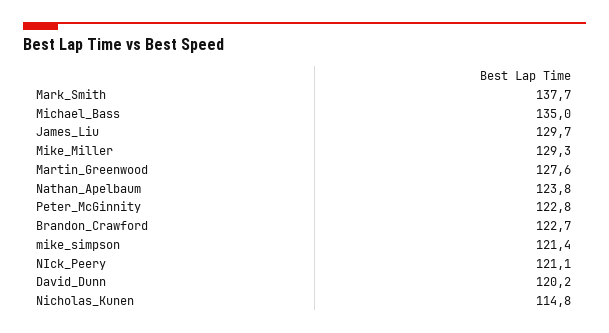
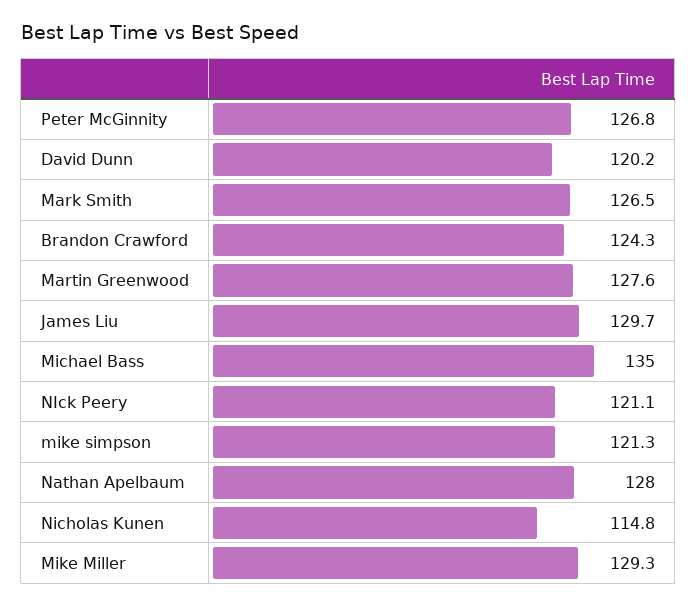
  {
-   "Mark_Smith": 137.7,
+   "Mark_Smith": 126.5,
    "Michael_Bass": 135,
    "James_Liu": 129.7,
    "Mike_Miller": 129.3,
    "Martin_Greenwood": 127.6,
-   "Nathan_Apelbaum": 123.8,
+   "Nathan_Apelbaum": 128,
-   "Peter_McGinnity": 122.8,
+   "Peter_McGinnity": 126.8,
-   "Brandon_Crawford": 122.7,
+   "Brandon_Crawford": 124.3,
-   "mike_simpson": 121.4,
+   "mike_simpson": 121.3,
    "NIck_Peery": 121.1,
    "David_Dunn": 120.2,
    "Nicholas_Kunen": 114.8
  }

